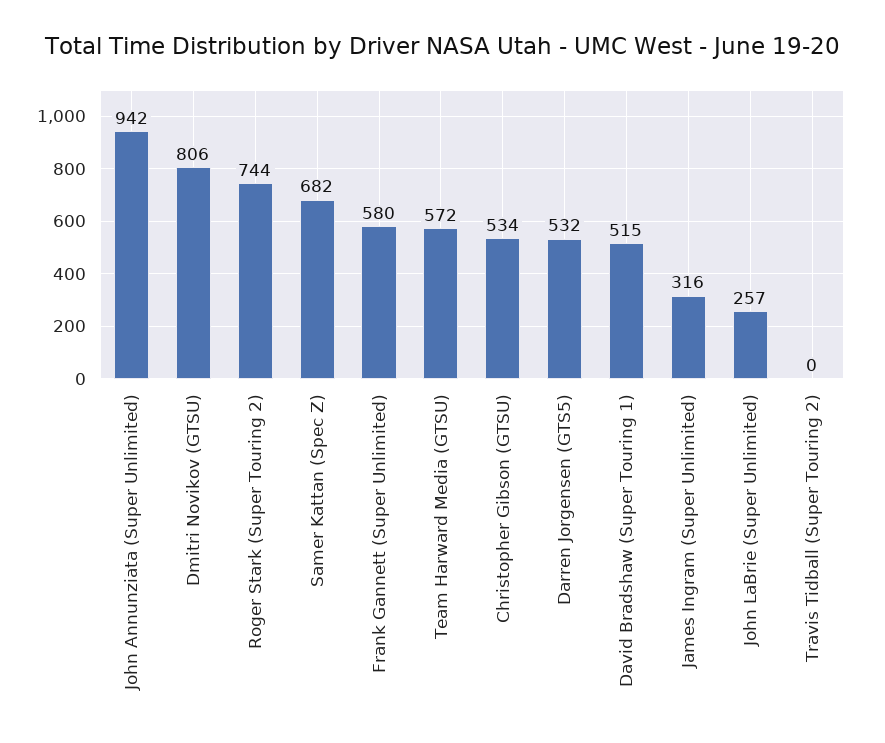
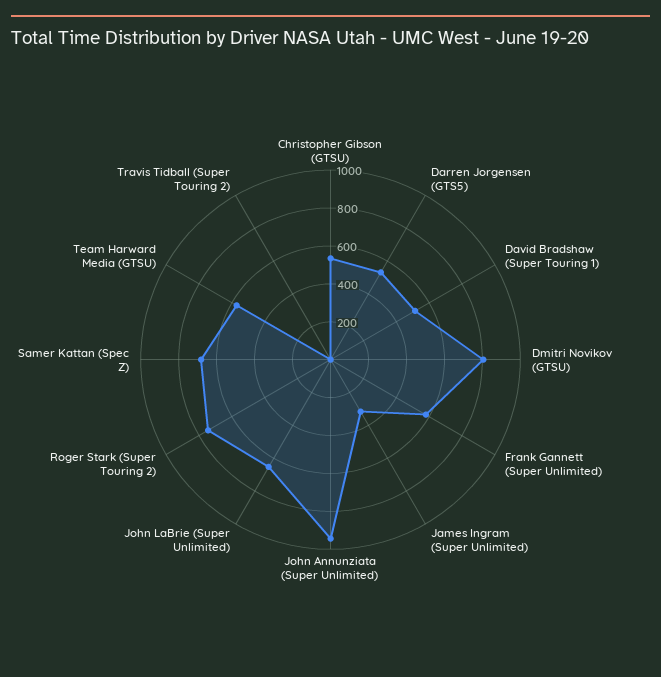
  {
    "John Annunziata (Super Unlimited)": 942,
    "Dmitri Novikov (GTSU)": 806,
    "Roger Stark (Super Touring 2)": 744,
    "Samer Kattan (Spec Z)": 682,
    "Frank Gannett (Super Unlimited)": 580,
    "Team Harward Media (GTSU)": 572,
    "Christopher Gibson (GTSU)": 534,
    "Darren Jorgensen (GTS5)": 532,
    "David Bradshaw (Super Touring 1)": 515,
    "James Ingram (Super Unlimited)": 316,
-   "John LaBrie (Super Unlimited)": 257,
+   "John LaBrie (Super Unlimited)": 650,
    "Travis Tidball (Super Touring 2)": 0
  }

